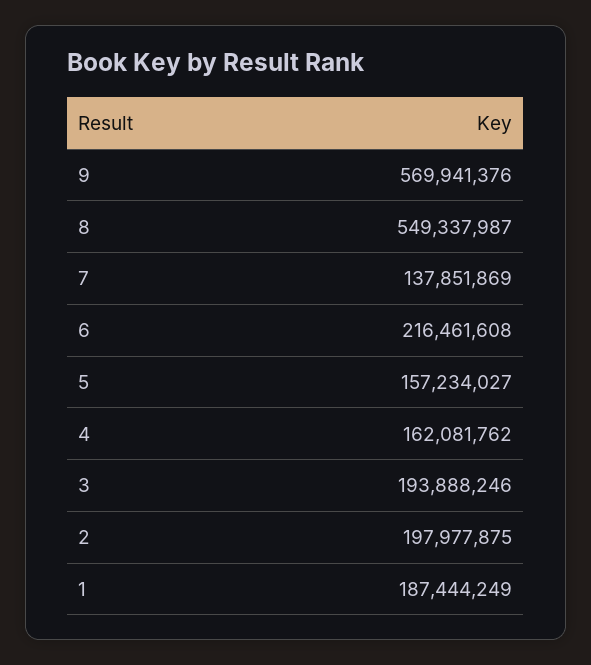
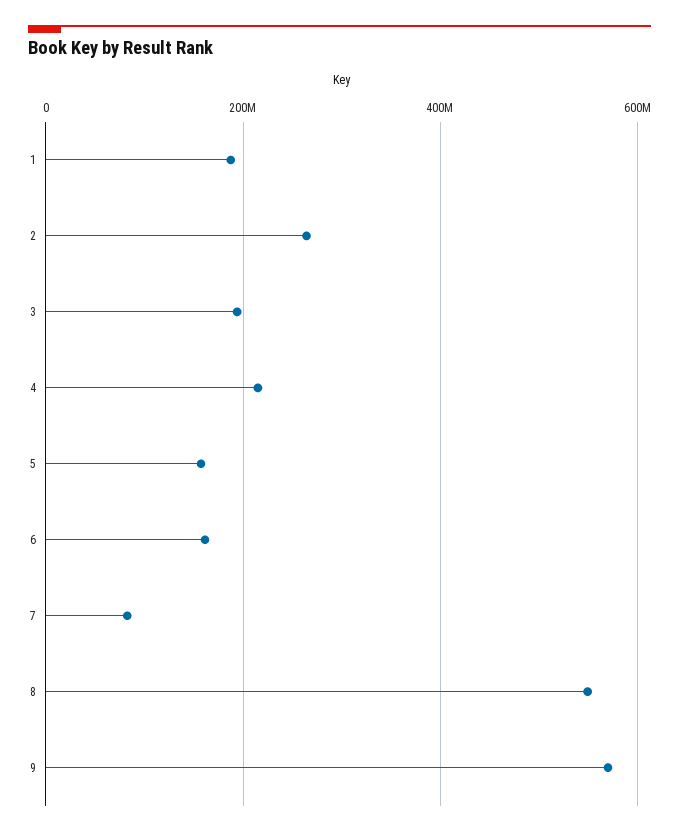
  {
    "9": 569941376,
    "8": 549337987,
-   "7": 137851869,
+   "7": 80000000,
-   "6": 216461608,
+   "6": 160000000,
    "5": 157234027,
-   "4": 162081762,
+   "4": 220000000,
    "3": 193888246,
-   "2": 197977875,
+   "2": 260000000,
    "1": 187444249
  }

